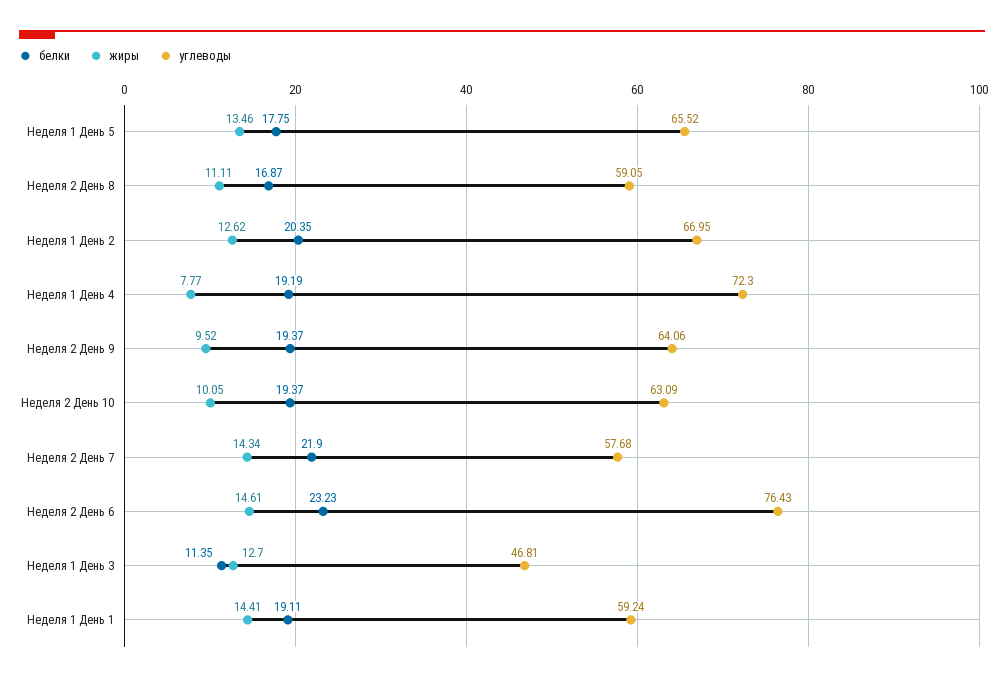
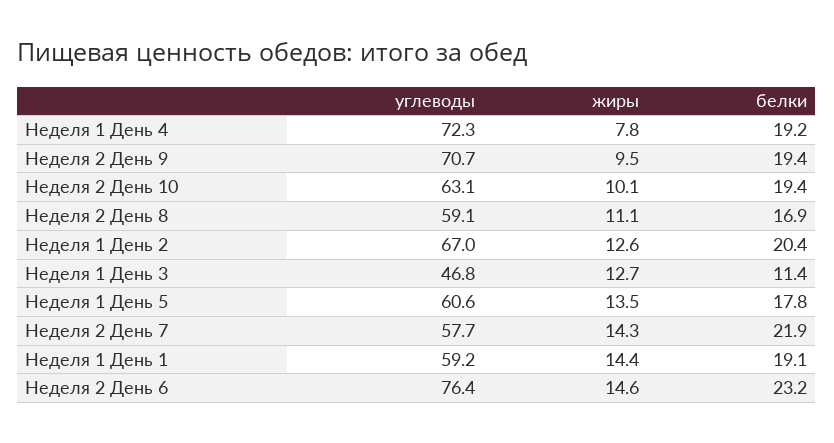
  {
    "белки": {
      "Неделя 1 День 5": 17.75,
      "Неделя 2 День 8": 16.87,
      "Неделя 1 День 2": 20.35,
      "Неделя 1 День 4": 19.19,
      "Неделя 2 День 9": 19.37,
      "Неделя 2 День 10": 19.37,
      "Неделя 2 День 7": 21.9,
      "Неделя 2 День 6": 23.23,
      "Неделя 1 День 3": 11.35,
      "Неделя 1 День 1": 19.11
    },
    "жиры": {
      "Неделя 1 День 5": 13.46,
      "Неделя 2 День 8": 11.11,
      "Неделя 1 День 2": 12.62,
      "Неделя 1 День 4": 7.77,
      "Неделя 2 День 9": 9.52,
      "Неделя 2 День 10": 10.05,
      "Неделя 2 День 7": 14.34,
      "Неделя 2 День 6": 14.61,
      "Неделя 1 День 3": 12.7,
      "Неделя 1 День 1": 14.41
    },
    "углеводы": {
-     "Неделя 1 День 5": 65.52,
+     "Неделя 1 День 5": 60.6,
      "Неделя 2 День 8": 59.05,
      "Неделя 1 День 2": 66.95,
      "Неделя 1 День 4": 72.3,
-     "Неделя 2 День 9": 64.06,
+     "Неделя 2 День 9": 70.7,
      "Неделя 2 День 10": 63.09,
      "Неделя 2 День 7": 57.68,
      "Неделя 2 День 6": 76.43,
      "Неделя 1 День 3": 46.81,
      "Неделя 1 День 1": 59.24
    }
  }

